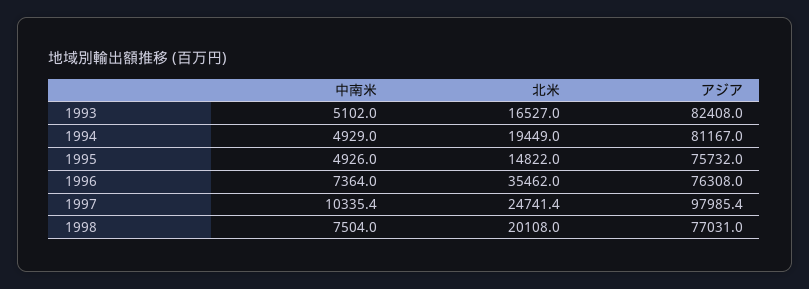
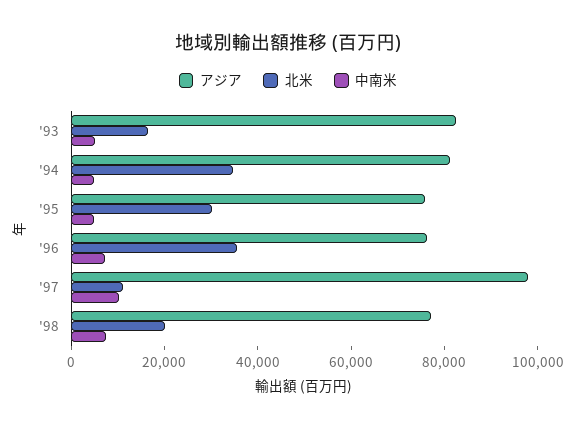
  {
    "中南米": {
      "1993": 5102,
      "1994": 4929,
      "1995": 4926,
      "1996": 7364,
      "1997": 10335.4,
      "1998": 7504
    },
    "北米": {
      "1993": 16527,
-     "1994": 19449,
+     "1994": 35000,
-     "1995": 14822,
+     "1995": 30000,
      "1996": 35462,
-     "1997": 24741.4,
+     "1997": 10000,
      "1998": 20108
    },
    "アジア": {
      "1993": 82408,
      "1994": 81167,
      "1995": 75732,
      "1996": 76308,
      "1997": 97985.4,
      "1998": 77031
    }
  }

